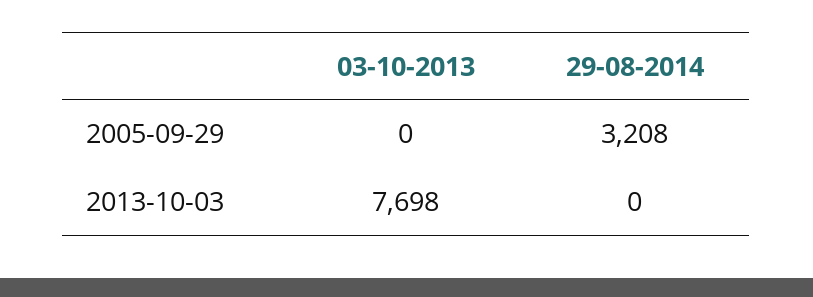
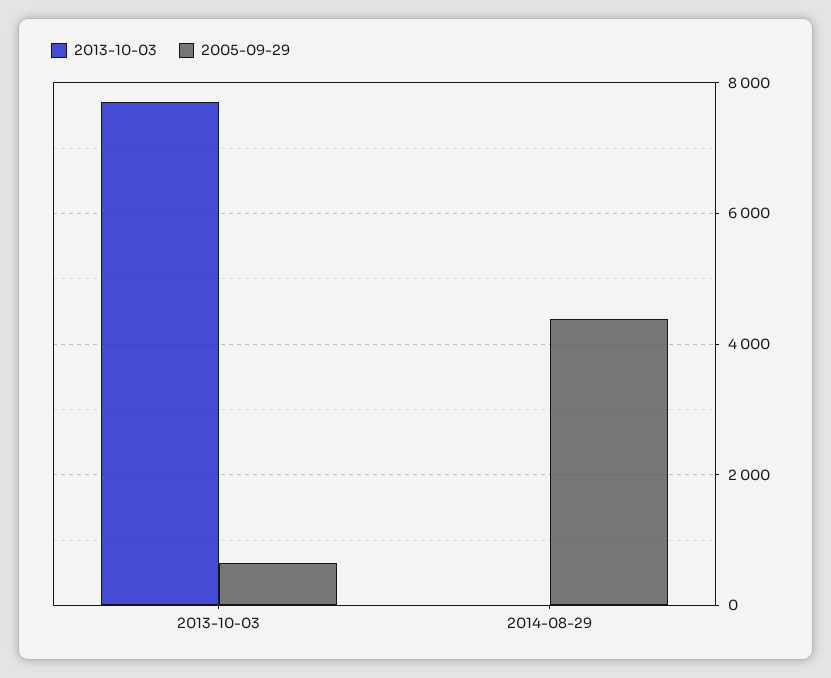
  {
    "2005-09-29": {
-     "03-10-2013": 0,
+     "03-10-2013": 600,
-     "29-08-2014": 3208
+     "29-08-2014": 4400
    },
    "2013-10-03": {
      "03-10-2013": 7698,
      "29-08-2014": 0
    }
  }

